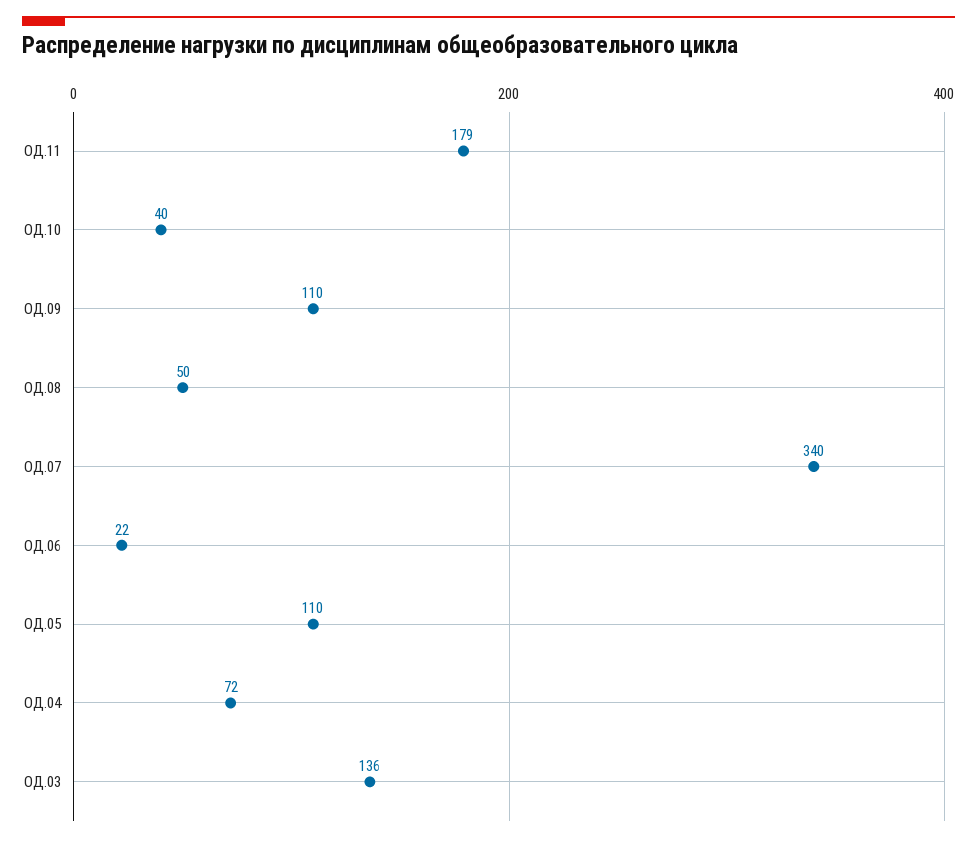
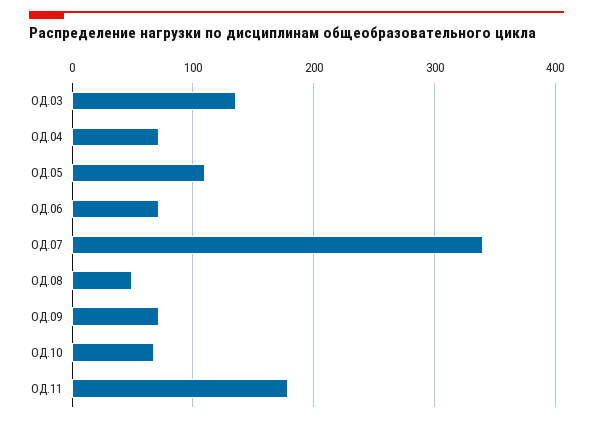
  {
    "ОД.11": 179,
-   "ОД.10": 40,
+   "ОД.10": 70,
-   "ОД.09": 110,
+   "ОД.09": 70,
    "ОД.08": 50,
    "ОД.07": 340,
-   "ОД.06": 22,
+   "ОД.06": 70,
    "ОД.05": 110,
    "ОД.04": 72,
    "ОД.03": 136
  }

